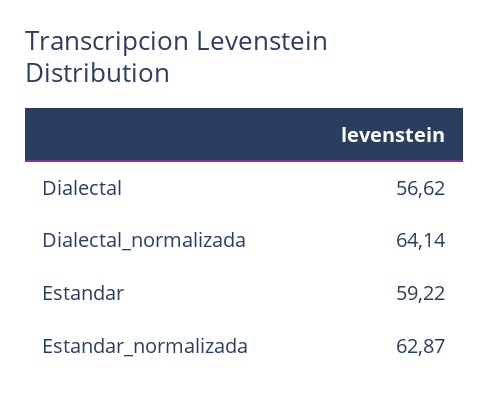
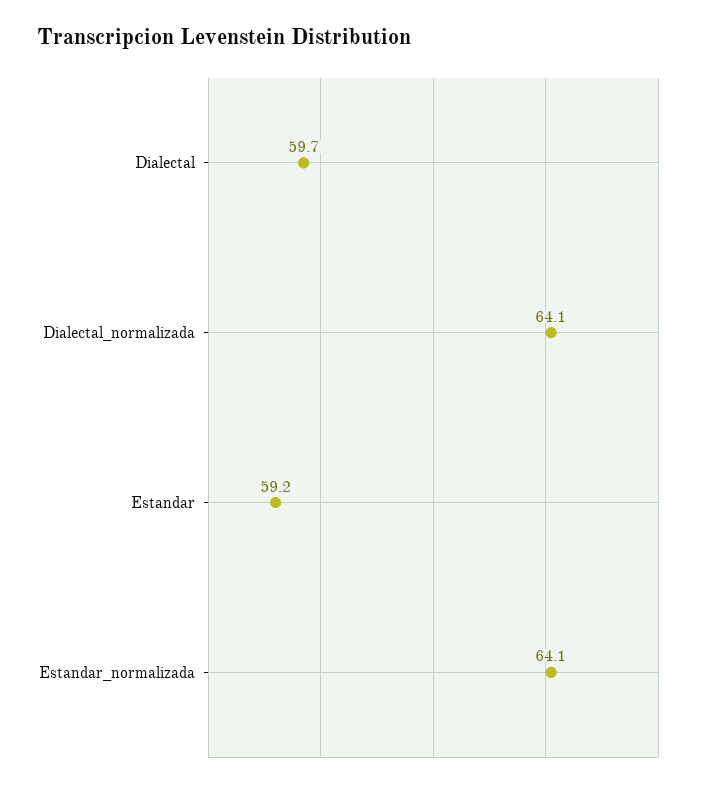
  {
-   "Dialectal": 56.62,
+   "Dialectal": 59.7,
    "Dialectal_normalizada": 64.14,
    "Estandar": 59.22,
-   "Estandar_normalizada": 62.87
+   "Estandar_normalizada": 64.1
  }

